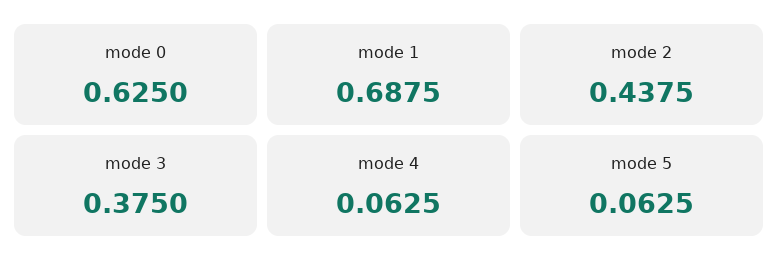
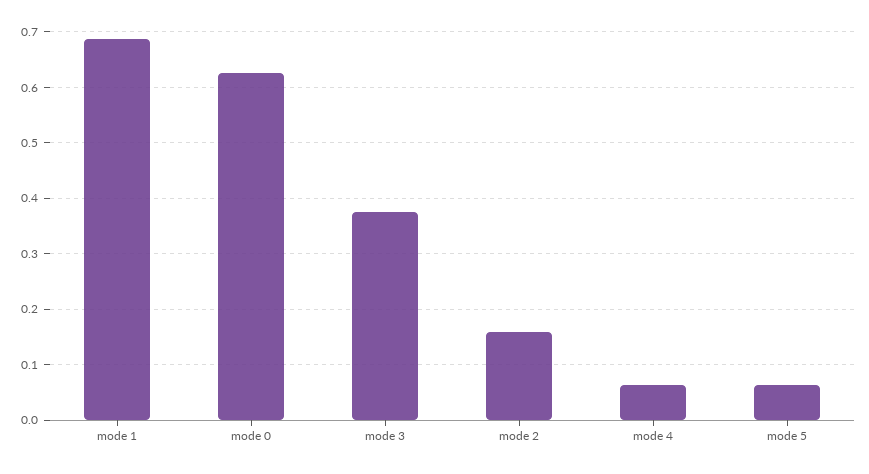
  {
    "mode 0": 0.625,
    "mode 1": 0.6875,
-   "mode 2": 0.4375,
+   "mode 2": 0.16,
    "mode 3": 0.375,
    "mode 4": 0.0625,
    "mode 5": 0.0625
  }

